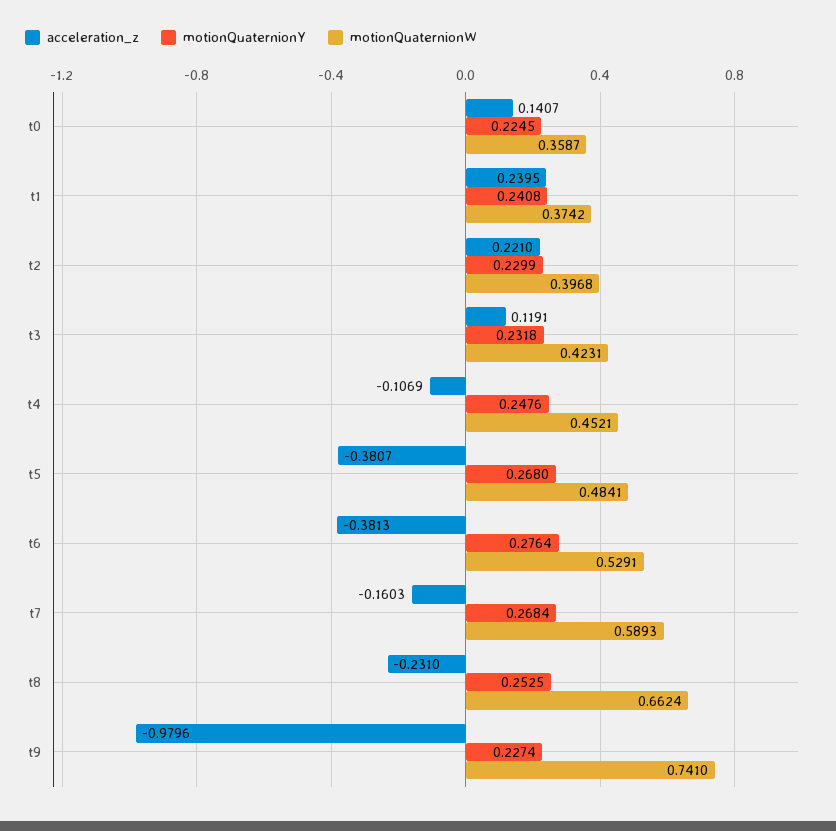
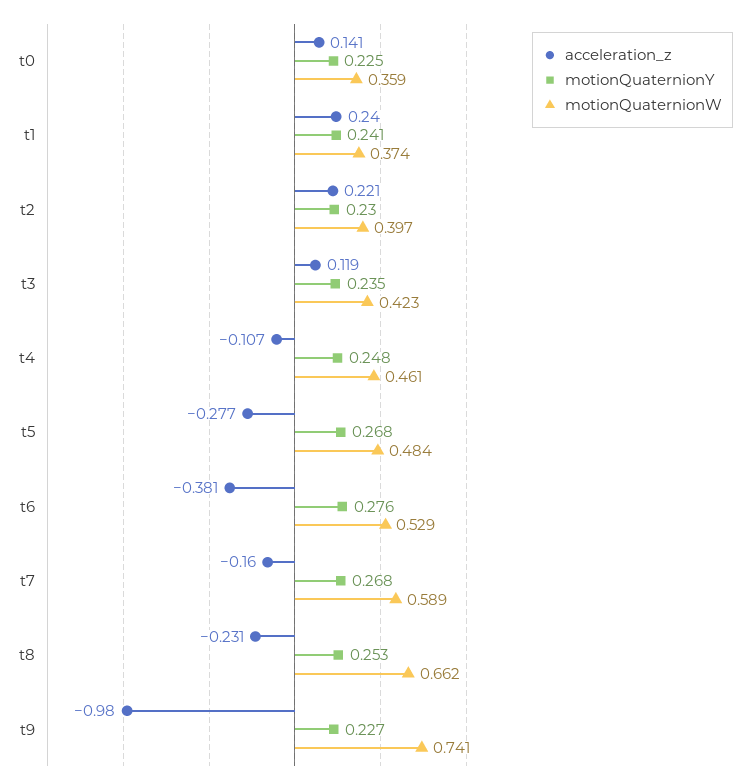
  {
    "acceleration_z": {
      "t0": 0.1407,
      "t1": 0.2395,
      "t2": 0.221,
      "t3": 0.1191,
      "t4": -0.1069,
-     "t5": -0.3807,
+     "t5": -0.277,
      "t6": -0.3813,
      "t7": -0.1603,
      "t8": -0.231,
      "t9": -0.9796
    },
    "motionQuaternionY": {
      "t0": 0.2245,
      "t1": 0.2408,
      "t2": 0.2299,
-     "t3": 0.2318,
+     "t3": 0.235,
      "t4": 0.2476,
      "t5": 0.268,
      "t6": 0.2764,
      "t7": 0.2684,
      "t8": 0.2525,
      "t9": 0.2274
    },
    "motionQuaternionW": {
      "t0": 0.3587,
      "t1": 0.3742,
      "t2": 0.3968,
      "t3": 0.4231,
-     "t4": 0.4521,
+     "t4": 0.461,
      "t5": 0.4841,
      "t6": 0.5291,
      "t7": 0.5893,
      "t8": 0.6624,
      "t9": 0.741
    }
  }

